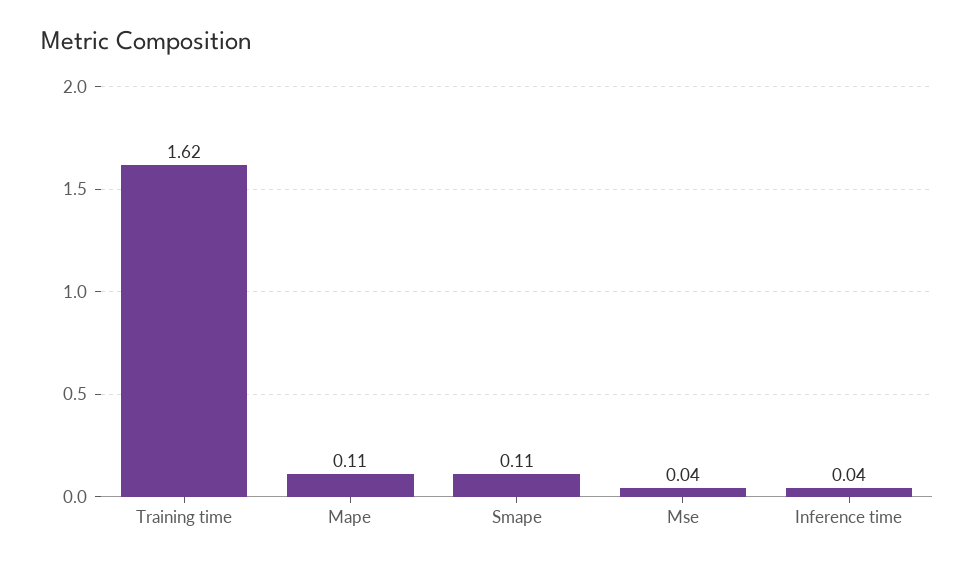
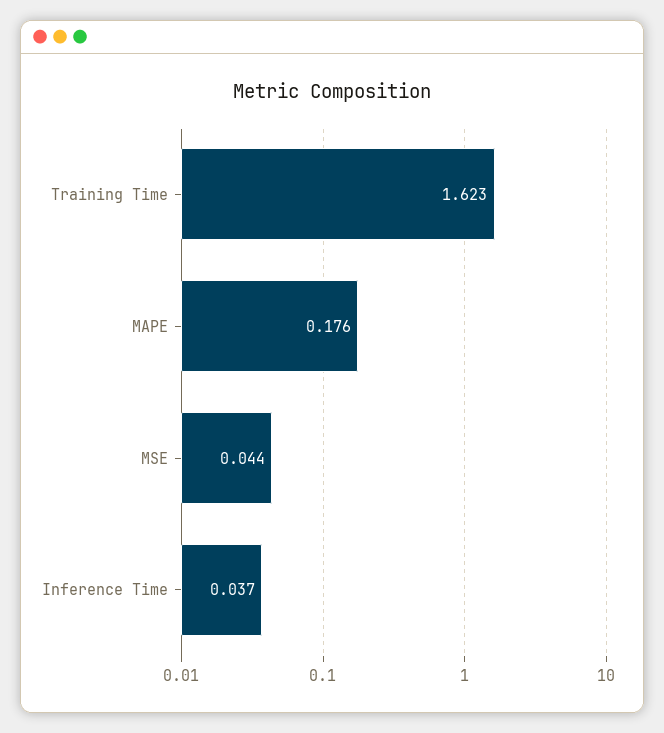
  {
    "Training time": 1.623,
-   "Mape": 0.11,
+   "Mape": 0.176,
-   "Smape": 0.11,
    "Mse": 0.044,
    "Inference time": 0.037
  }

